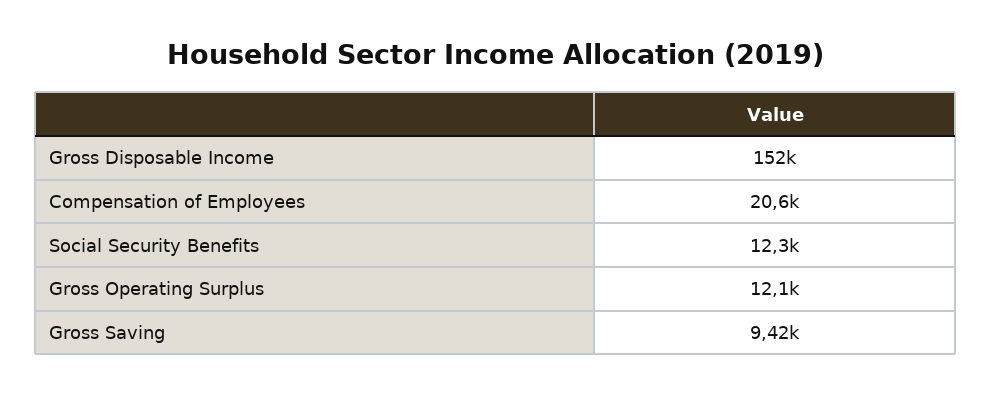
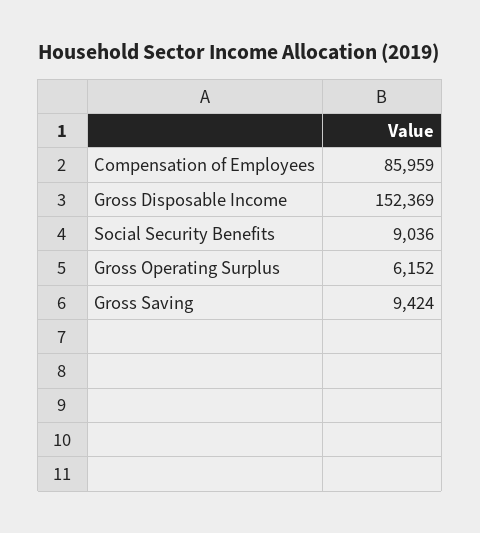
  {
    "Gross Disposable Income": 152369,
-   "Compensation of Employees": 20600,
+   "Compensation of Employees": 85959,
-   "Social Security Benefits": 12300,
+   "Social Security Benefits": 9036,
-   "Gross Operating Surplus": 12100,
+   "Gross Operating Surplus": 6152,
    "Gross Saving": 9424
  }

